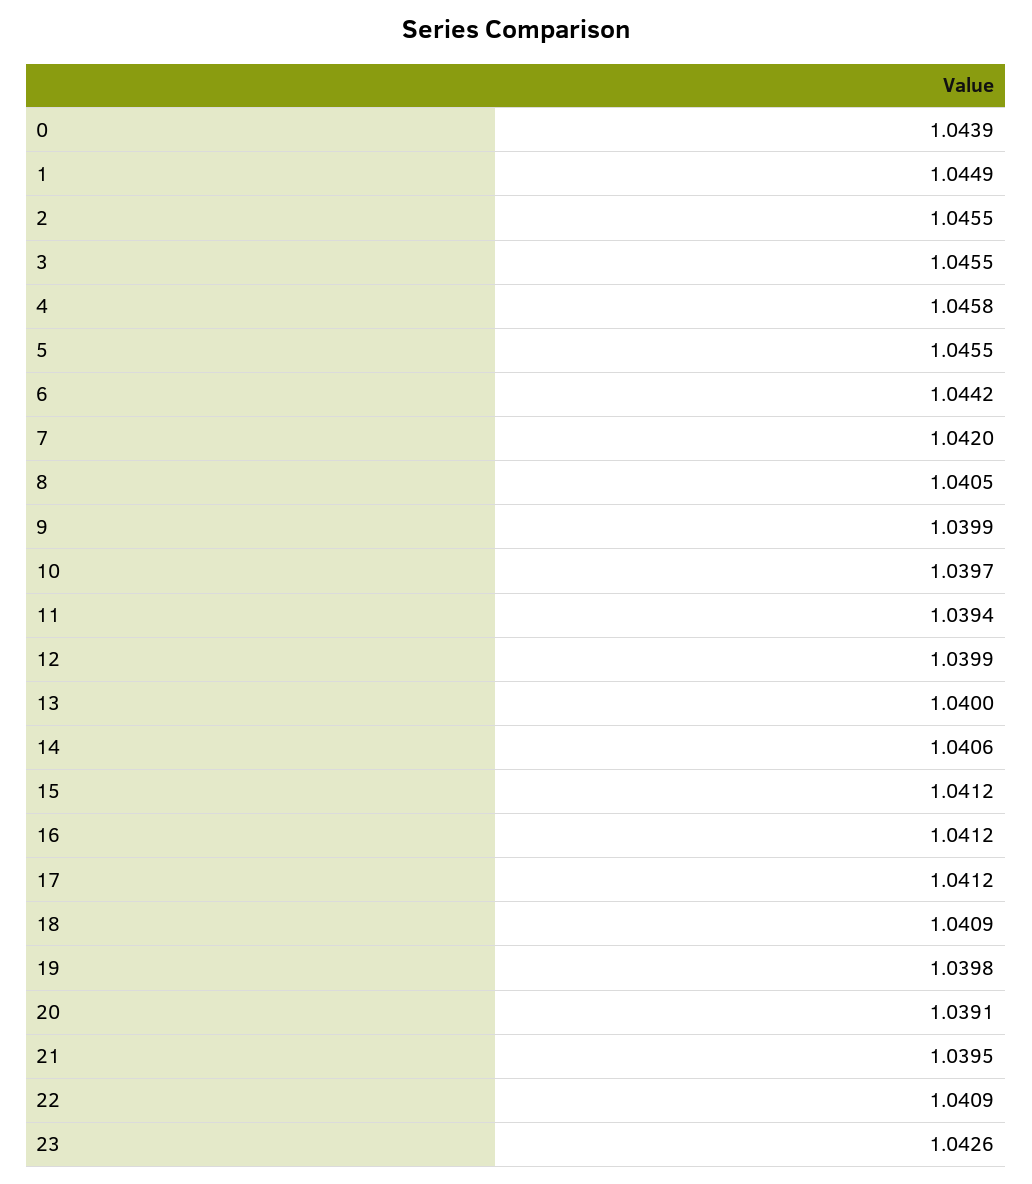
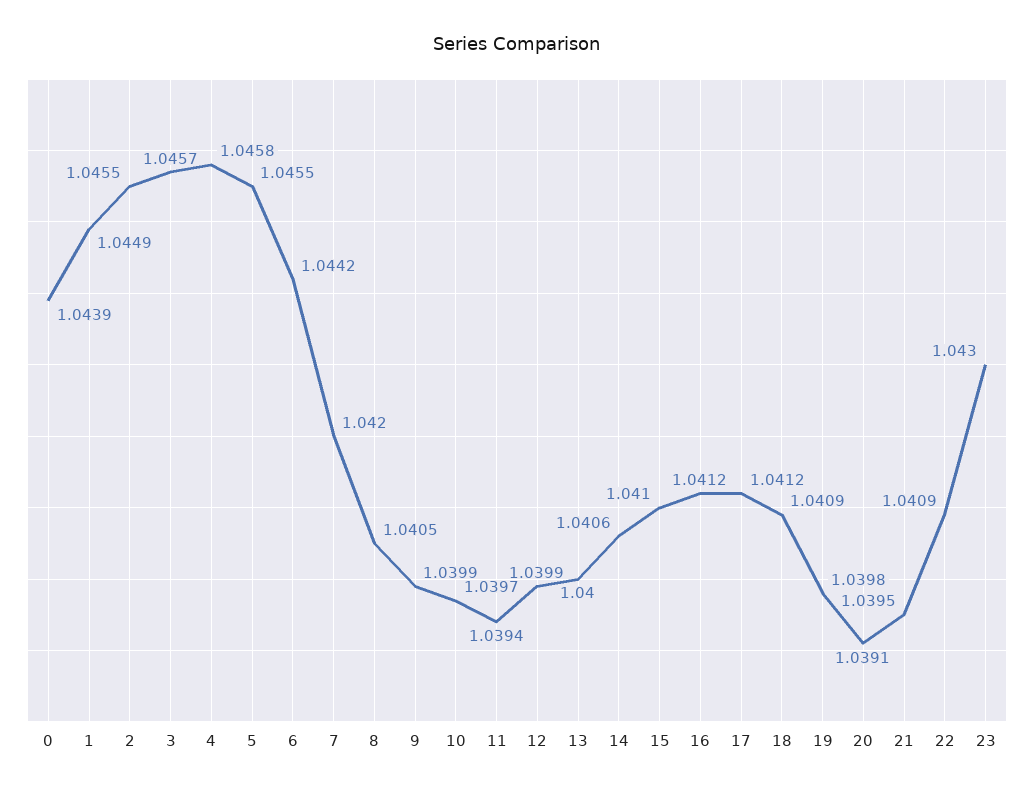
  {
    "0": 1.0439,
    "1": 1.0449,
    "2": 1.0455,
-   "3": 1.0455,
+   "3": 1.0457,
    "4": 1.0458,
    "5": 1.0455,
    "6": 1.0442,
    "7": 1.042,
    "8": 1.0405,
    "9": 1.0399,
    "10": 1.0397,
    "11": 1.0394,
    "12": 1.0399,
    "13": 1.04,
    "14": 1.0406,
-   "15": 1.0412,
+   "15": 1.041,
    "16": 1.0412,
    "17": 1.0412,
    "18": 1.0409,
    "19": 1.0398,
    "20": 1.0391,
    "21": 1.0395,
    "22": 1.0409,
-   "23": 1.0426
+   "23": 1.043
  }

